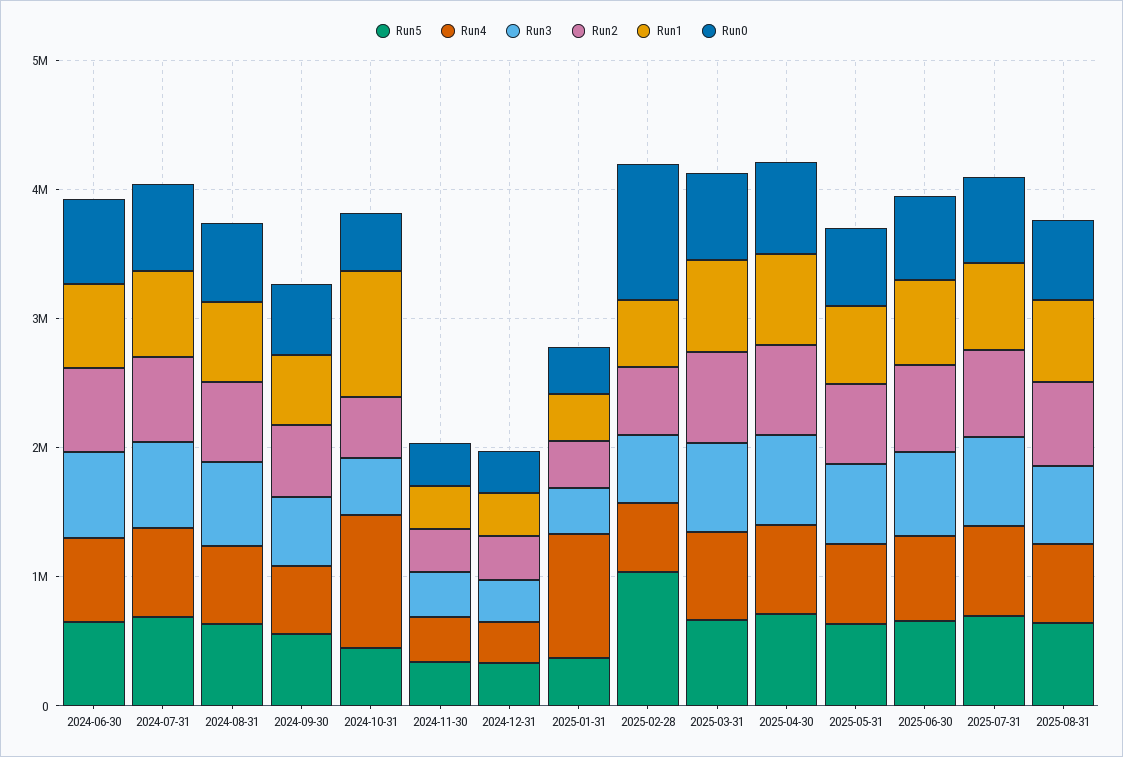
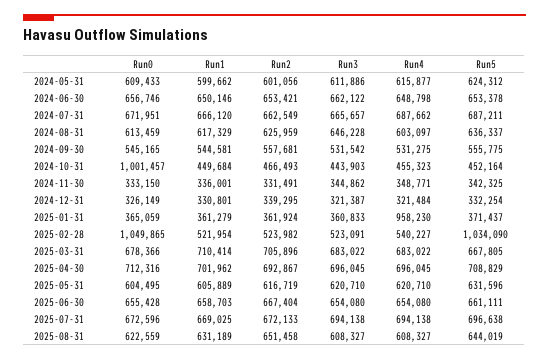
  {
    "Run5": {
      "2024-06-30": 653378,
      "2024-07-31": 687211,
      "2024-08-31": 636337,
      "2024-09-30": 555775,
      "2024-10-31": 452164,
      "2024-11-30": 342325,
      "2024-12-31": 332254,
      "2025-01-31": 371437,
      "2025-02-28": 1034090,
      "2025-03-31": 667805,
      "2025-04-30": 708829,
      "2025-05-31": 631596,
      "2025-06-30": 661111,
      "2025-07-31": 696638,
-     "2025-08-31": 644019
+     "2025-08-31": 644019,
+     "2024-05-31": 624312
    },
    "Run4": {
      "2024-06-30": 648798,
      "2024-07-31": 687662,
      "2024-08-31": 603097,
      "2024-09-30": 531275,
-     "2024-10-31": 1000000,
+     "2024-10-31": 455323,
      "2024-11-30": 348771,
      "2024-12-31": 321484,
      "2025-01-31": 958230,
      "2025-02-28": 540227,
      "2025-03-31": 683022,
      "2025-04-30": 696045,
      "2025-05-31": 620710,
      "2025-06-30": 654080,
      "2025-07-31": 694138,
-     "2025-08-31": 608327
+     "2025-08-31": 608327,
+     "2024-05-31": 615877
    },
    "Run3": {
      "2024-06-30": 662122,
      "2024-07-31": 665657,
      "2024-08-31": 646228,
      "2024-09-30": 531542,
      "2024-10-31": 443903,
      "2024-11-30": 344862,
      "2024-12-31": 321387,
      "2025-01-31": 360833,
      "2025-02-28": 523091,
      "2025-03-31": 683022,
      "2025-04-30": 696045,
      "2025-05-31": 620710,
      "2025-06-30": 654080,
      "2025-07-31": 694138,
-     "2025-08-31": 608327
+     "2025-08-31": 608327,
+     "2024-05-31": 611886
    },
    "Run2": {
      "2024-06-30": 653421,
      "2024-07-31": 662549,
      "2024-08-31": 625959,
      "2024-09-30": 557681,
      "2024-10-31": 466493,
      "2024-11-30": 331491,
      "2024-12-31": 339295,
      "2025-01-31": 361924,
      "2025-02-28": 523982,
      "2025-03-31": 705896,
      "2025-04-30": 692867,
      "2025-05-31": 616719,
      "2025-06-30": 667404,
      "2025-07-31": 672133,
-     "2025-08-31": 651458
+     "2025-08-31": 651458,
+     "2024-05-31": 601056
    },
    "Run1": {
      "2024-06-30": 650146,
      "2024-07-31": 666120,
      "2024-08-31": 617329,
      "2024-09-30": 544581,
-     "2024-10-31": 1000000,
+     "2024-10-31": 449684,
      "2024-11-30": 336001,
      "2024-12-31": 330801,
      "2025-01-31": 361279,
      "2025-02-28": 521954,
      "2025-03-31": 710414,
      "2025-04-30": 701962,
      "2025-05-31": 605889,
      "2025-06-30": 658703,
      "2025-07-31": 669025,
-     "2025-08-31": 631189
+     "2025-08-31": 631189,
+     "2024-05-31": 599662
    },
    "Run0": {
      "2024-06-30": 656746,
      "2024-07-31": 671951,
      "2024-08-31": 613459,
      "2024-09-30": 545165,
-     "2024-10-31": 400000,
+     "2024-10-31": 1001457,
      "2024-11-30": 333150,
      "2024-12-31": 326149,
      "2025-01-31": 365059,
      "2025-02-28": 1049865,
      "2025-03-31": 678366,
      "2025-04-30": 712316,
      "2025-05-31": 604495,
      "2025-06-30": 655428,
      "2025-07-31": 672596,
-     "2025-08-31": 622559
+     "2025-08-31": 622559,
+     "2024-05-31": 609433
    }
  }

